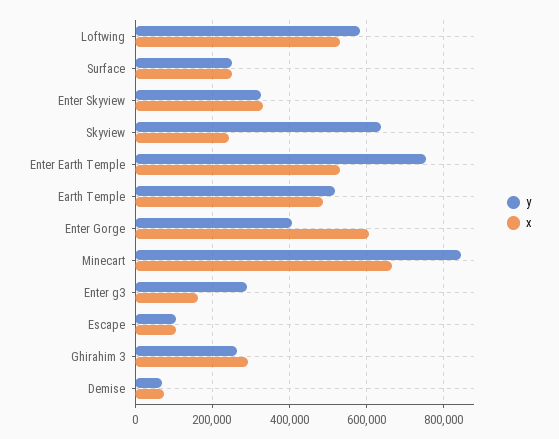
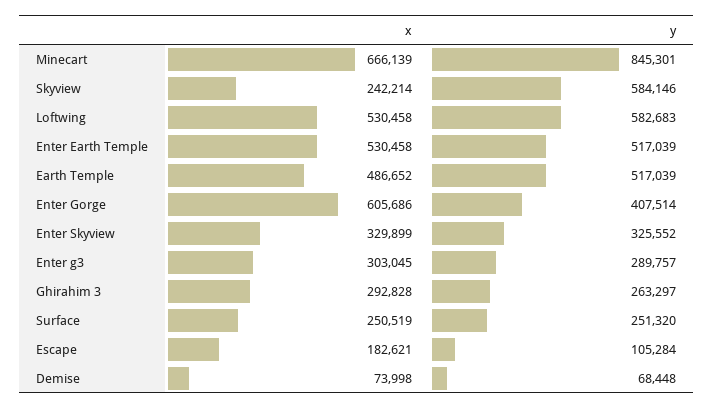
  {
    "y": {
      "Loftwing": 582683,
      "Surface": 251320,
      "Enter Skyview": 325552,
-     "Skyview": 640000,
+     "Skyview": 584146,
-     "Enter Earth Temple": 760000,
+     "Enter Earth Temple": 517039,
      "Earth Temple": 517039,
      "Enter Gorge": 407514,
      "Minecart": 845301,
      "Enter g3": 289757,
      "Escape": 105284,
      "Ghirahim 3": 263297,
      "Demise": 68448
    },
    "x": {
      "Loftwing": 530458,
      "Surface": 250519,
      "Enter Skyview": 329899,
      "Skyview": 242214,
      "Enter Earth Temple": 530458,
      "Earth Temple": 486652,
      "Enter Gorge": 605686,
      "Minecart": 666139,
-     "Enter g3": 160000,
+     "Enter g3": 303045,
-     "Escape": 100000,
+     "Escape": 182621,
      "Ghirahim 3": 292828,
      "Demise": 73998
    }
  }

